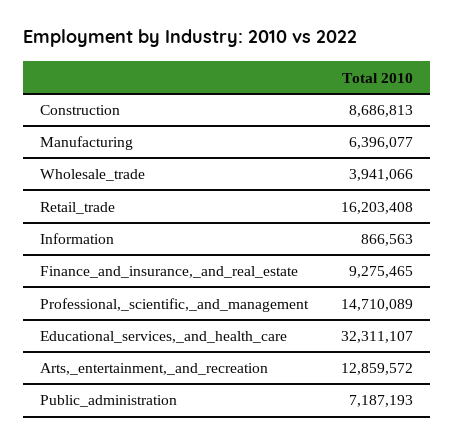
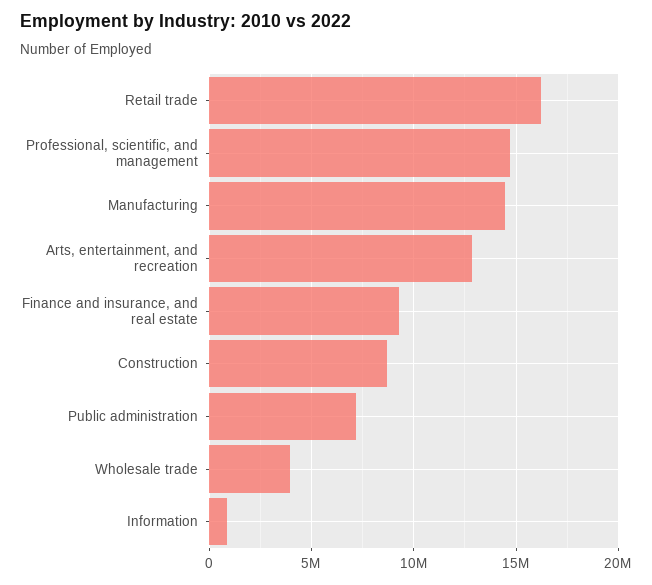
  {
    "Construction": 8686813,
-   "Manufacturing": 6396077,
+   "Manufacturing": 14500000,
    "Wholesale_trade": 3941066,
    "Retail_trade": 16203408,
    "Information": 866563,
    "Finance_and_insurance,_and_real_estate": 9275465,
    "Professional,_scientific,_and_management": 14710089,
-   "Educational_services,_and_health_care": 32311107,
    "Arts,_entertainment,_and_recreation": 12859572,
    "Public_administration": 7187193
  }

